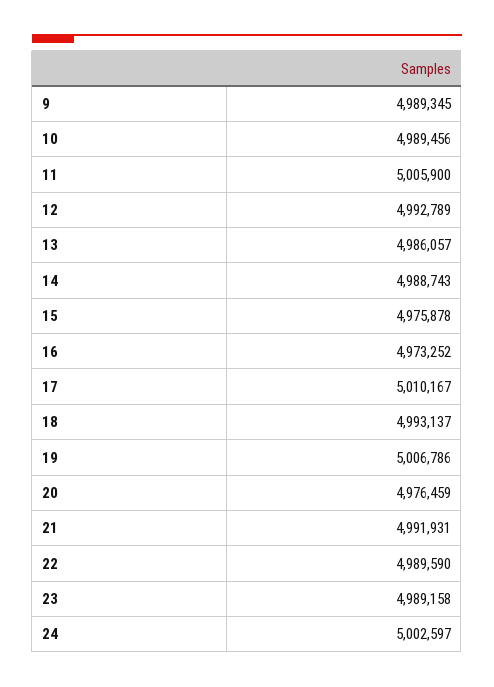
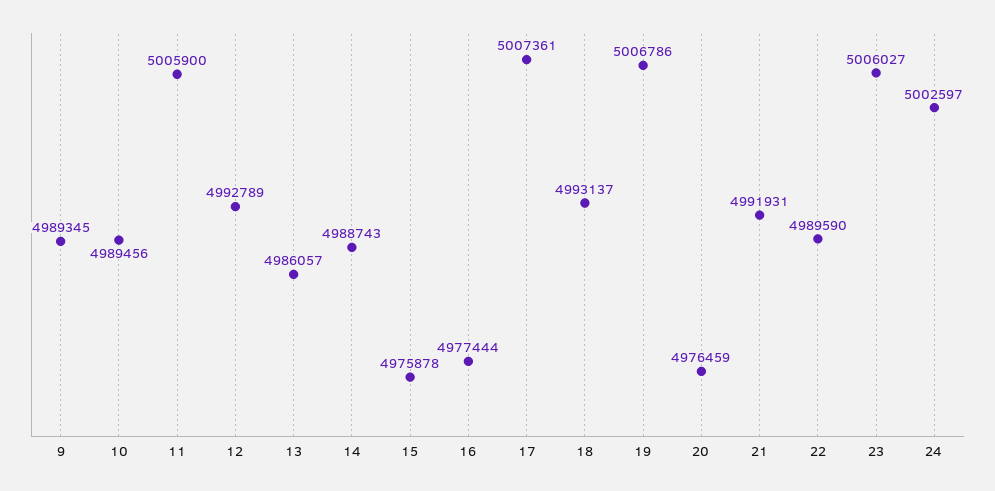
  {
    "9": 4989345,
    "10": 4989456,
    "11": 5005900,
    "12": 4992789,
    "13": 4986057,
    "14": 4988743,
    "15": 4975878,
-   "16": 4973252,
+   "16": 4977444,
-   "17": 5010167,
+   "17": 5007361,
    "18": 4993137,
    "19": 5006786,
    "20": 4976459,
    "21": 4991931,
    "22": 4989590,
-   "23": 4989158,
+   "23": 5006027,
    "24": 5002597
  }

